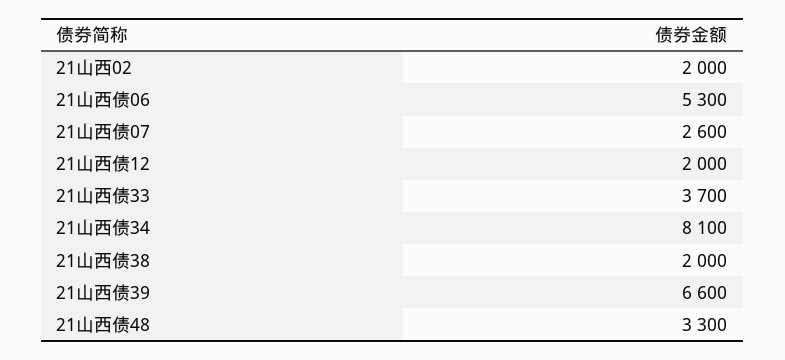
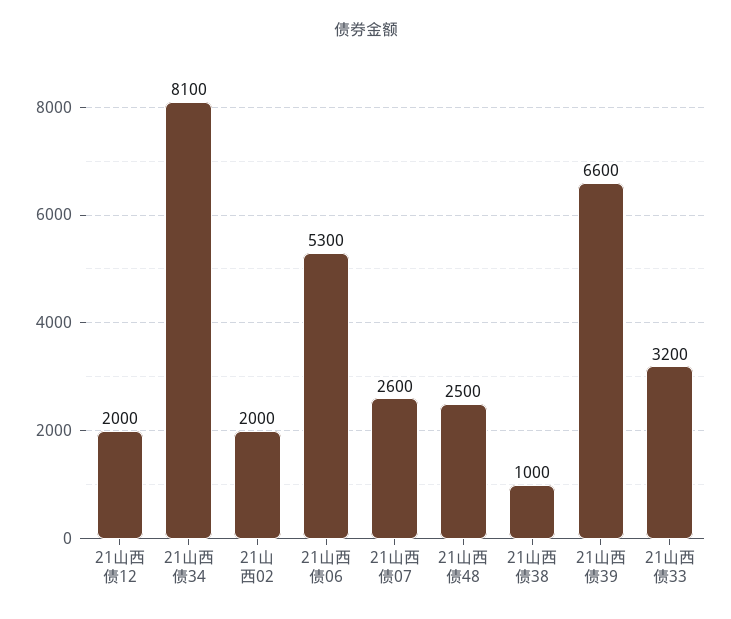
  {
    "21山西02": 2000,
    "21山西债06": 5300,
    "21山西债07": 2600,
    "21山西债12": 2000,
-   "21山西债33": 3700,
+   "21山西债33": 3200,
    "21山西债34": 8100,
-   "21山西债38": 2000,
+   "21山西债38": 1000,
    "21山西债39": 6600,
-   "21山西债48": 3300
+   "21山西债48": 2500
  }

